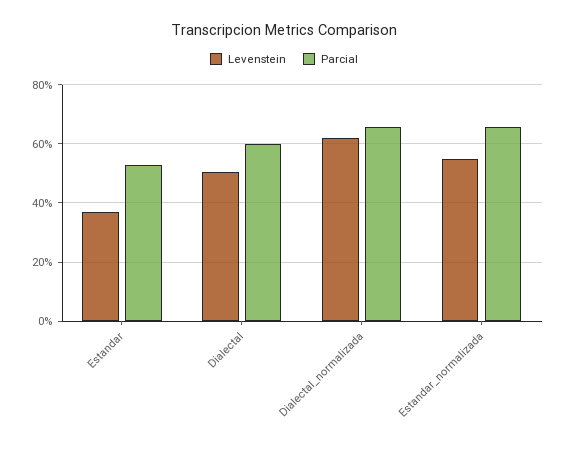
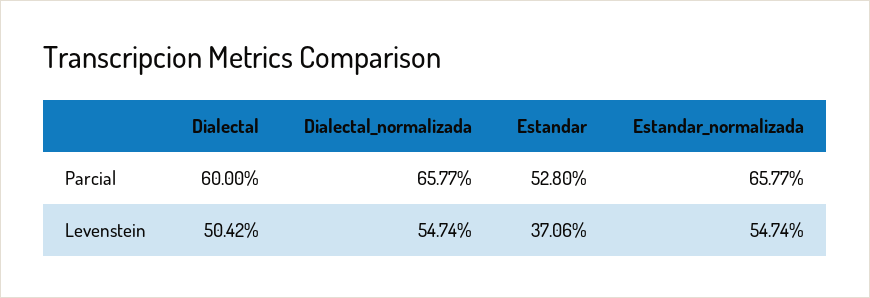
  {
    "Levenstein": {
      "Estandar": 37.06,
      "Dialectal": 50.42,
-     "Dialectal_normalizada": 62.5,
+     "Dialectal_normalizada": 54.74,
      "Estandar_normalizada": 54.74
    },
    "Parcial": {
      "Estandar": 52.8,
      "Dialectal": 60,
      "Dialectal_normalizada": 65.77,
      "Estandar_normalizada": 65.77
    }
  }

